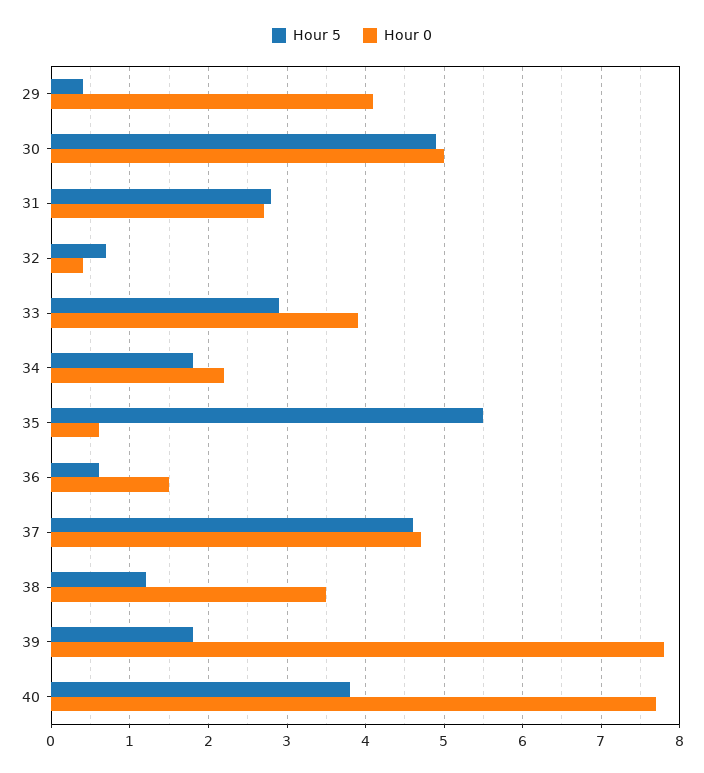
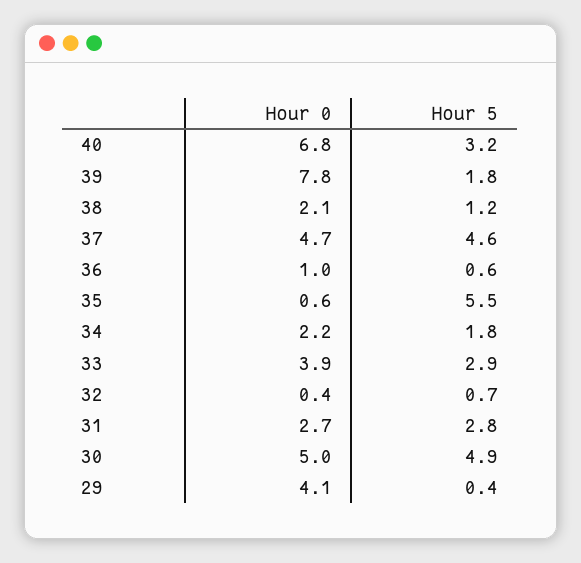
  {
    "Hour 5": {
      "29": 0.4,
      "30": 4.9,
      "31": 2.8,
      "32": 0.7,
      "33": 2.9,
      "34": 1.8,
      "35": 5.5,
      "36": 0.6,
      "37": 4.6,
      "38": 1.2,
      "39": 1.8,
-     "40": 3.8
+     "40": 3.2
    },
    "Hour 0": {
      "29": 4.1,
      "30": 5,
      "31": 2.7,
      "32": 0.4,
      "33": 3.9,
      "34": 2.2,
      "35": 0.6,
-     "36": 1.5,
+     "36": 1,
      "37": 4.7,
-     "38": 3.5,
+     "38": 2.1,
      "39": 7.8,
-     "40": 7.7
+     "40": 6.8
    }
  }

